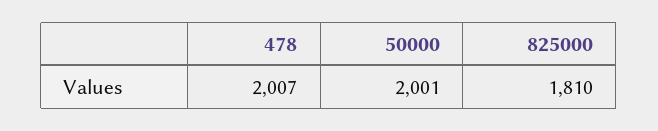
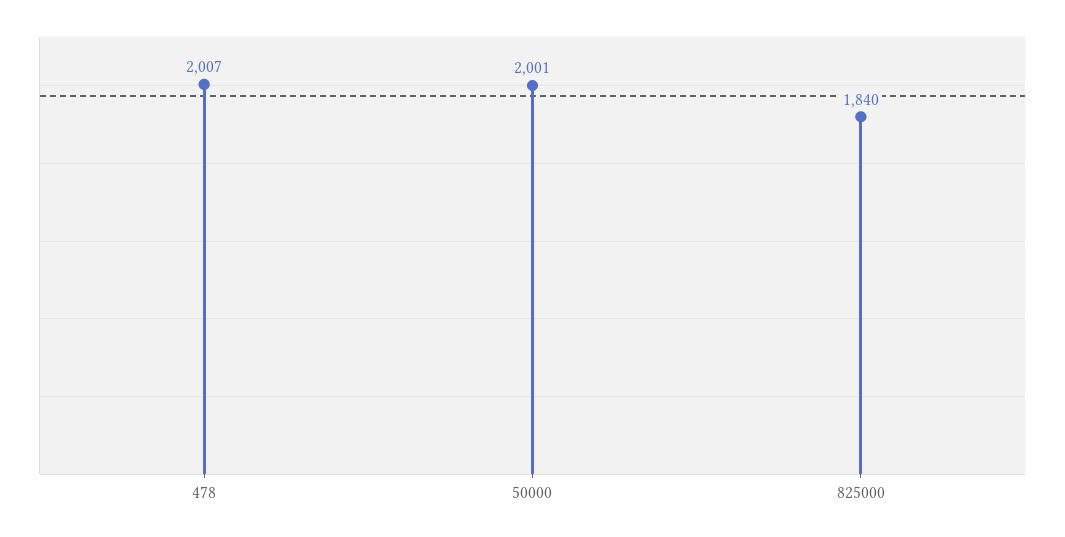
  {
    "478": 2007,
    "50000": 2001,
-   "825000": 1810
+   "825000": 1840
  }

